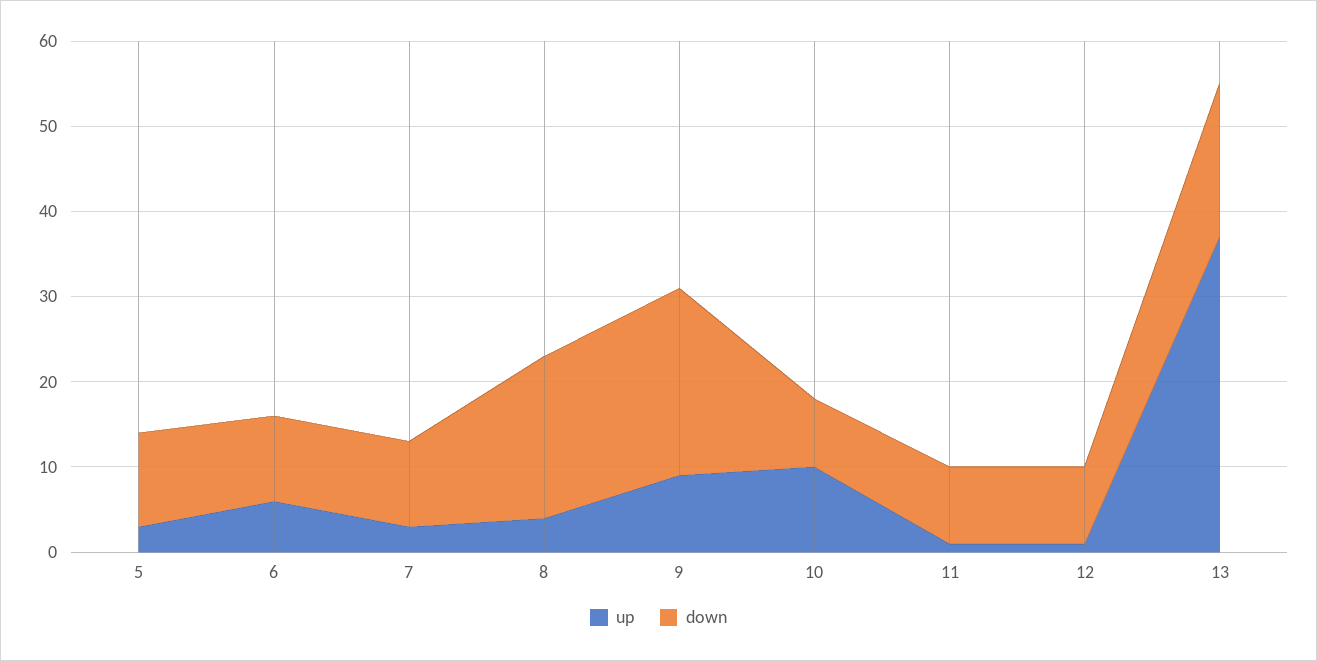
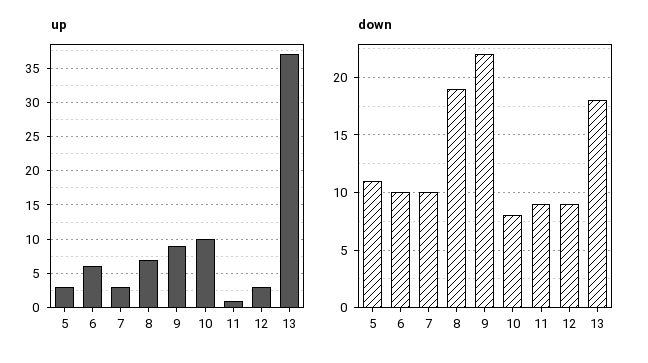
  {
    "up": {
      "5": 3,
      "6": 6,
      "7": 3,
-     "8": 4,
+     "8": 7,
      "9": 9,
      "10": 10,
      "11": 1,
-     "12": 1,
+     "12": 3,
      "13": 37
    },
    "down": {
      "5": 11,
      "6": 10,
      "7": 10,
      "8": 19,
      "9": 22,
      "10": 8,
      "11": 9,
      "12": 9,
      "13": 18
    }
  }

